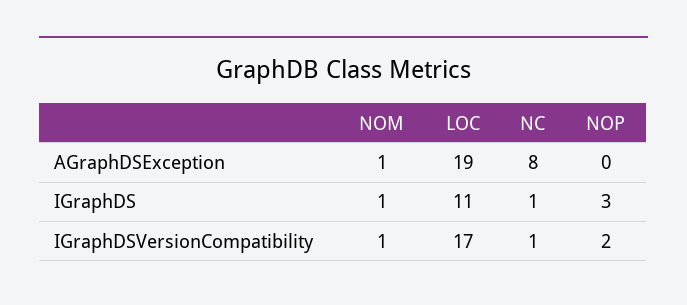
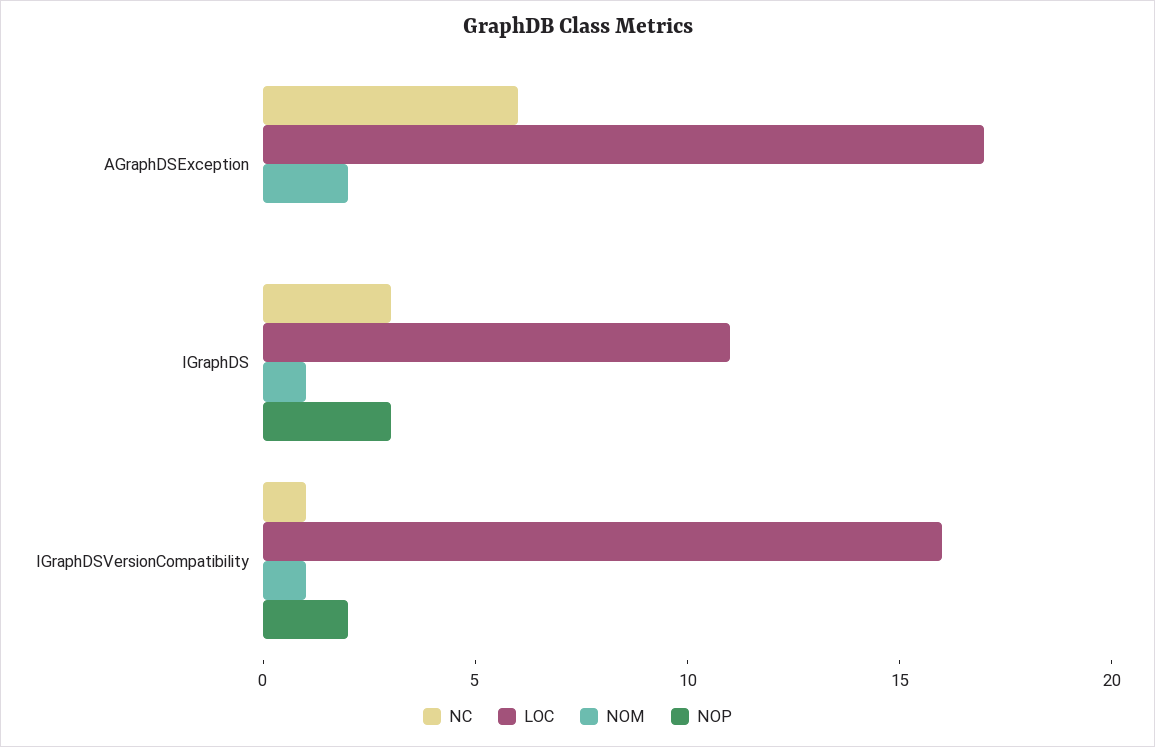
  {
    "NOM": {
-     "AGraphDSException": 1,
+     "AGraphDSException": 2,
      "IGraphDS": 1,
      "IGraphDSVersionCompatibility": 1
    },
    "LOC": {
-     "AGraphDSException": 19,
+     "AGraphDSException": 17,
      "IGraphDS": 11,
-     "IGraphDSVersionCompatibility": 17
+     "IGraphDSVersionCompatibility": 16
    },
    "NC": {
-     "AGraphDSException": 8,
+     "AGraphDSException": 6,
-     "IGraphDS": 1,
+     "IGraphDS": 3,
      "IGraphDSVersionCompatibility": 1
    },
    "NOP": {
      "AGraphDSException": 0,
      "IGraphDS": 3,
      "IGraphDSVersionCompatibility": 2
    }
  }

